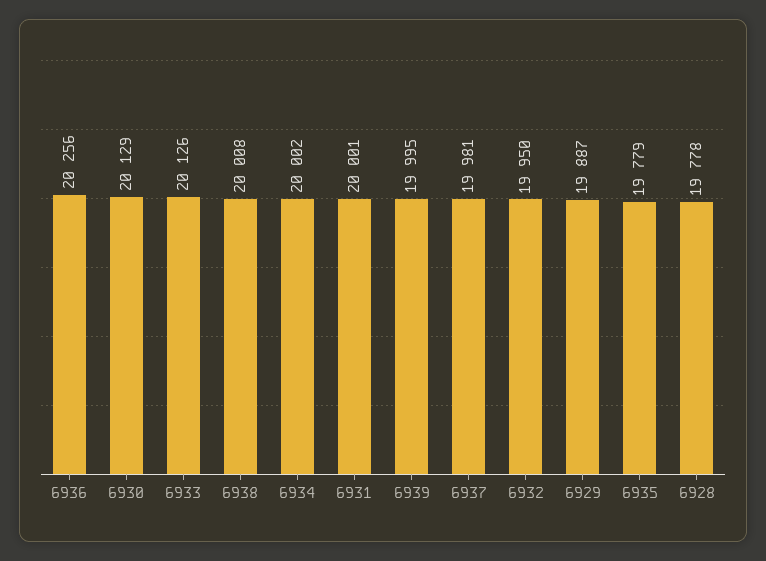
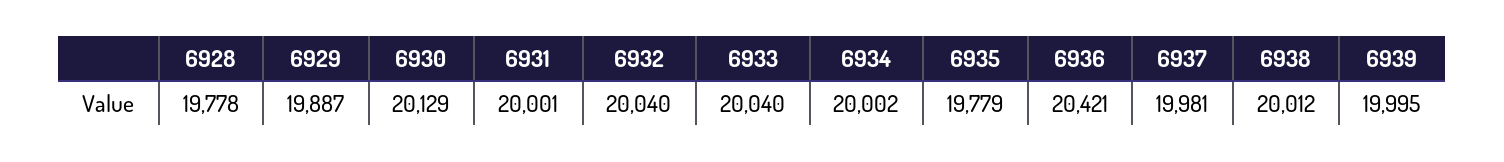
  {
-   "6936": 20256,
+   "6936": 20421,
    "6930": 20129,
-   "6933": 20126,
+   "6933": 20040,
-   "6938": 20008,
+   "6938": 20012,
    "6934": 20002,
    "6931": 20001,
    "6939": 19995,
    "6937": 19981,
-   "6932": 19950,
+   "6932": 20040,
    "6929": 19887,
    "6935": 19779,
    "6928": 19778
  }

